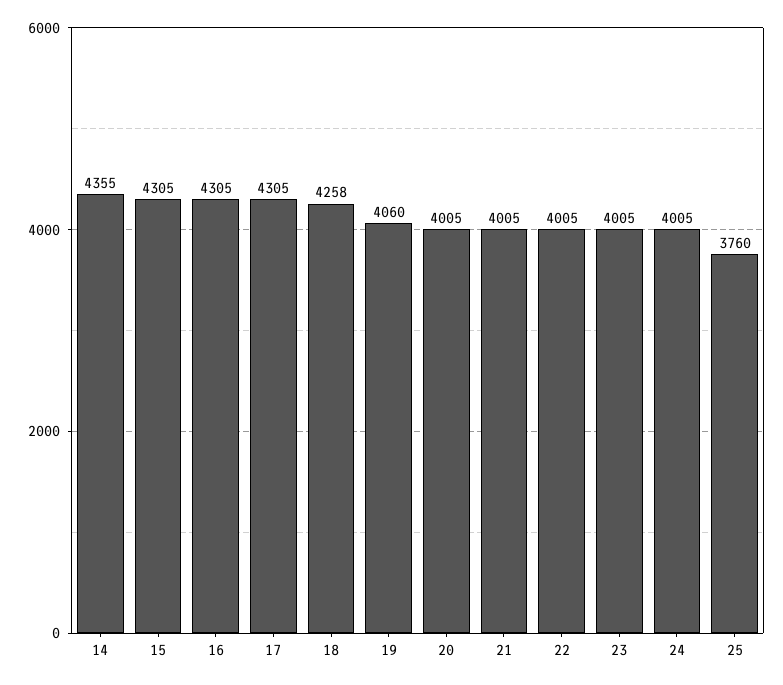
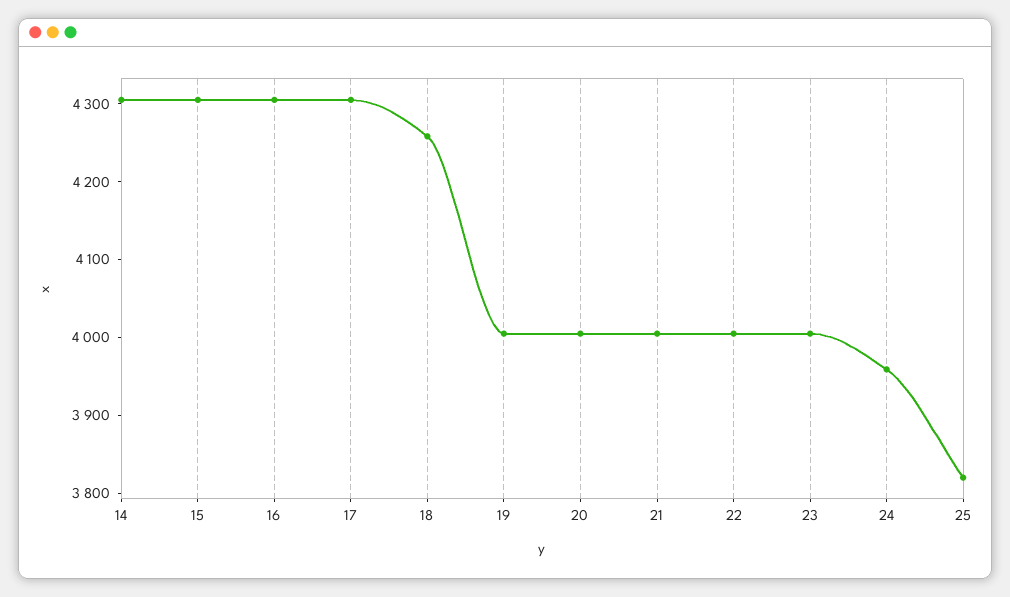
  {
-   "14": 4355,
+   "14": 4300,
    "15": 4305,
    "16": 4305,
    "17": 4305,
    "18": 4258,
-   "19": 4060,
+   "19": 4000,
    "20": 4005,
    "21": 4005,
    "22": 4005,
    "23": 4005,
-   "24": 4005,
+   "24": 3960,
-   "25": 3760
+   "25": 3820
  }

